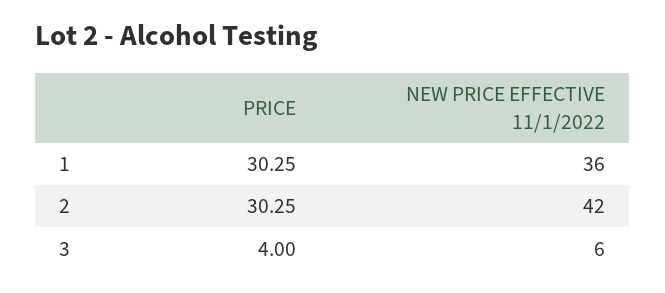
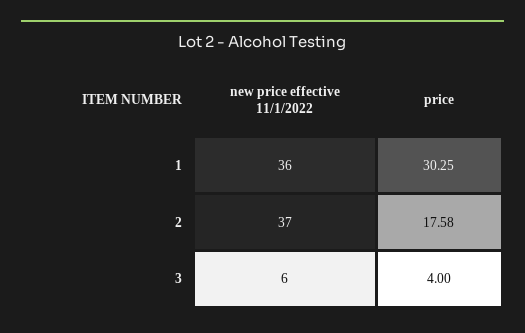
  {
    "PRICE": {
      "1": 30.25,
-     "2": 30.25,
+     "2": 17.58,
      "3": 4
    },
    "NEW PRICE EFFECTIVE 11/1/2022": {
      "1": 36,
-     "2": 42,
+     "2": 37,
      "3": 6
    }
  }

